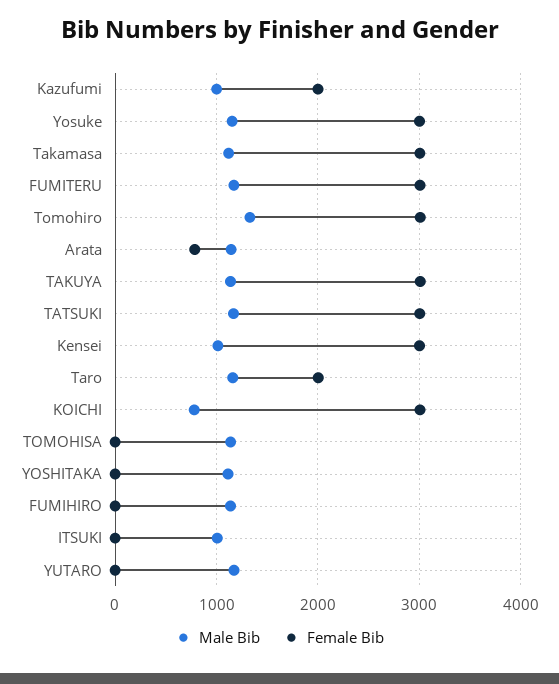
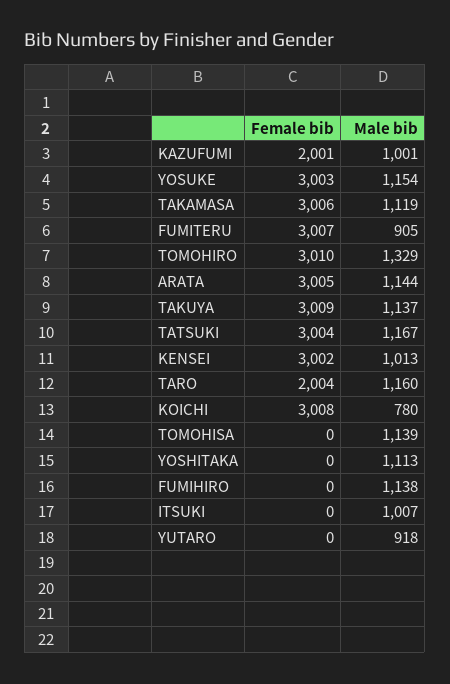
  {
    "Male Bib": {
      "Kazufumi": 1001,
      "Yosuke": 1154,
      "Takamasa": 1119,
-     "FUMITERU": 1200,
+     "FUMITERU": 905,
      "Tomohiro": 1329,
      "Arata": 1144,
      "TAKUYA": 1137,
      "TATSUKI": 1167,
      "Kensei": 1013,
      "Taro": 1160,
      "KOICHI": 780,
      "TOMOHISA": 1139,
      "YOSHITAKA": 1113,
      "FUMIHIRO": 1138,
      "ITSUKI": 1007,
-     "YUTARO": 1200
+     "YUTARO": 918
    },
    "Female Bib": {
      "Kazufumi": 2001,
      "Yosuke": 3003,
      "Takamasa": 3006,
      "FUMITERU": 3007,
      "Tomohiro": 3010,
-     "Arata": 800,
+     "Arata": 3005,
      "TAKUYA": 3009,
      "TATSUKI": 3004,
      "Kensei": 3002,
      "Taro": 2004,
      "KOICHI": 3008,
      "TOMOHISA": 0,
      "YOSHITAKA": 0,
      "FUMIHIRO": 0,
      "ITSUKI": 0,
      "YUTARO": 0
    }
  }

